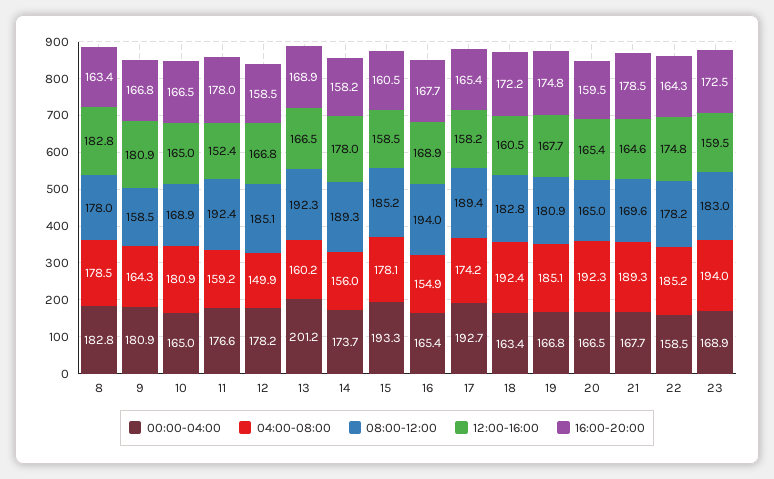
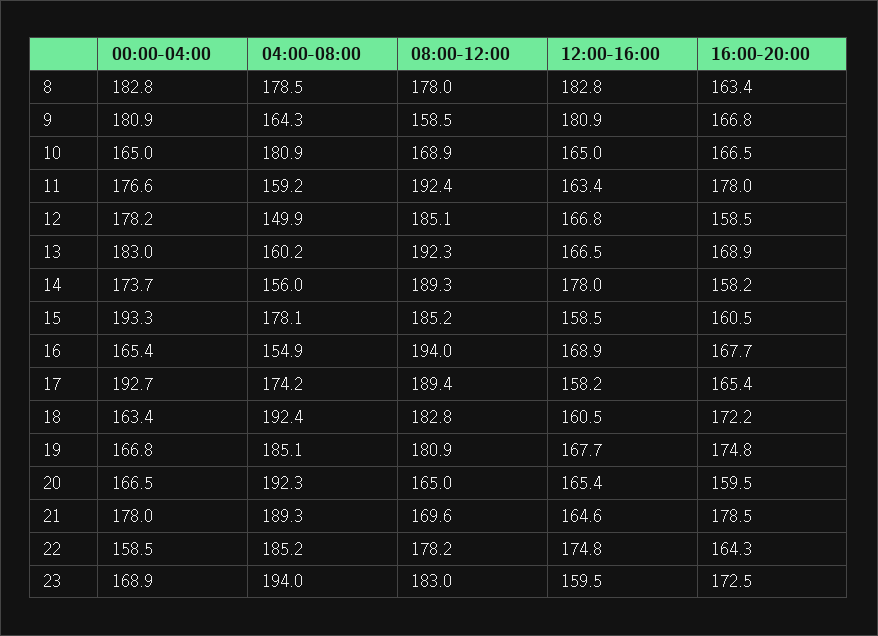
  {
    "00:00-04:00": {
      "8": 182.8,
      "9": 180.9,
      "10": 165,
      "11": 176.6,
      "12": 178.2,
-     "13": 201.2,
+     "13": 183,
      "14": 173.7,
      "15": 193.3,
      "16": 165.4,
      "17": 192.7,
      "18": 163.4,
      "19": 166.8,
      "20": 166.5,
-     "21": 167.7,
+     "21": 178,
      "22": 158.5,
      "23": 168.9
    },
    "04:00-08:00": {
      "8": 178.5,
      "9": 164.3,
      "10": 180.9,
      "11": 159.2,
      "12": 149.9,
      "13": 160.2,
      "14": 156,
      "15": 178.1,
      "16": 154.9,
      "17": 174.2,
      "18": 192.4,
      "19": 185.1,
      "20": 192.3,
      "21": 189.3,
      "22": 185.2,
      "23": 194
    },
    "08:00-12:00": {
      "8": 178,
      "9": 158.5,
      "10": 168.9,
      "11": 192.4,
      "12": 185.1,
      "13": 192.3,
      "14": 189.3,
      "15": 185.2,
      "16": 194,
      "17": 189.4,
      "18": 182.8,
      "19": 180.9,
      "20": 165,
      "21": 169.6,
      "22": 178.2,
      "23": 183
    },
    "12:00-16:00": {
      "8": 182.8,
      "9": 180.9,
      "10": 165,
-     "11": 152.4,
+     "11": 163.4,
      "12": 166.8,
      "13": 166.5,
      "14": 178,
      "15": 158.5,
      "16": 168.9,
      "17": 158.2,
      "18": 160.5,
      "19": 167.7,
      "20": 165.4,
      "21": 164.6,
      "22": 174.8,
      "23": 159.5
    },
    "16:00-20:00": {
      "8": 163.4,
      "9": 166.8,
      "10": 166.5,
      "11": 178,
      "12": 158.5,
      "13": 168.9,
      "14": 158.2,
      "15": 160.5,
      "16": 167.7,
      "17": 165.4,
      "18": 172.2,
      "19": 174.8,
      "20": 159.5,
      "21": 178.5,
      "22": 164.3,
      "23": 172.5
    }
  }

